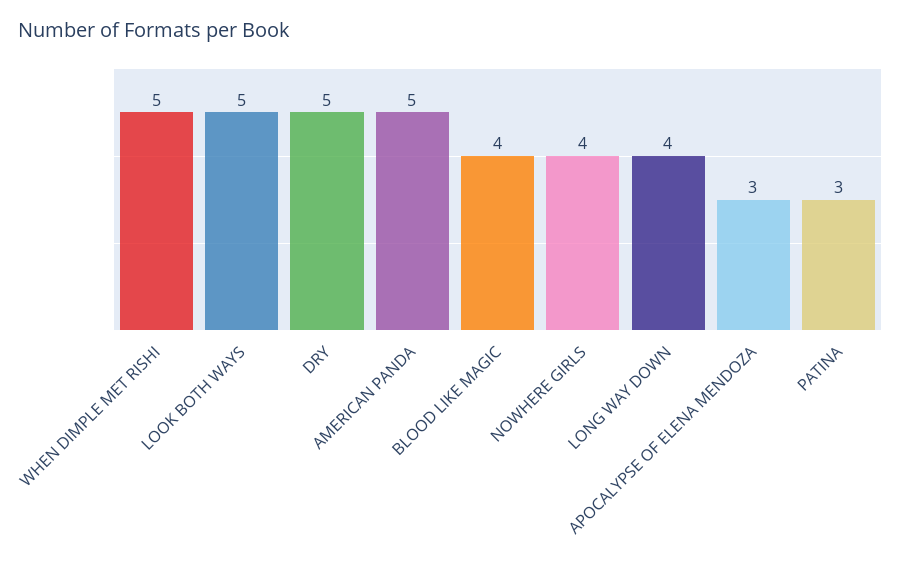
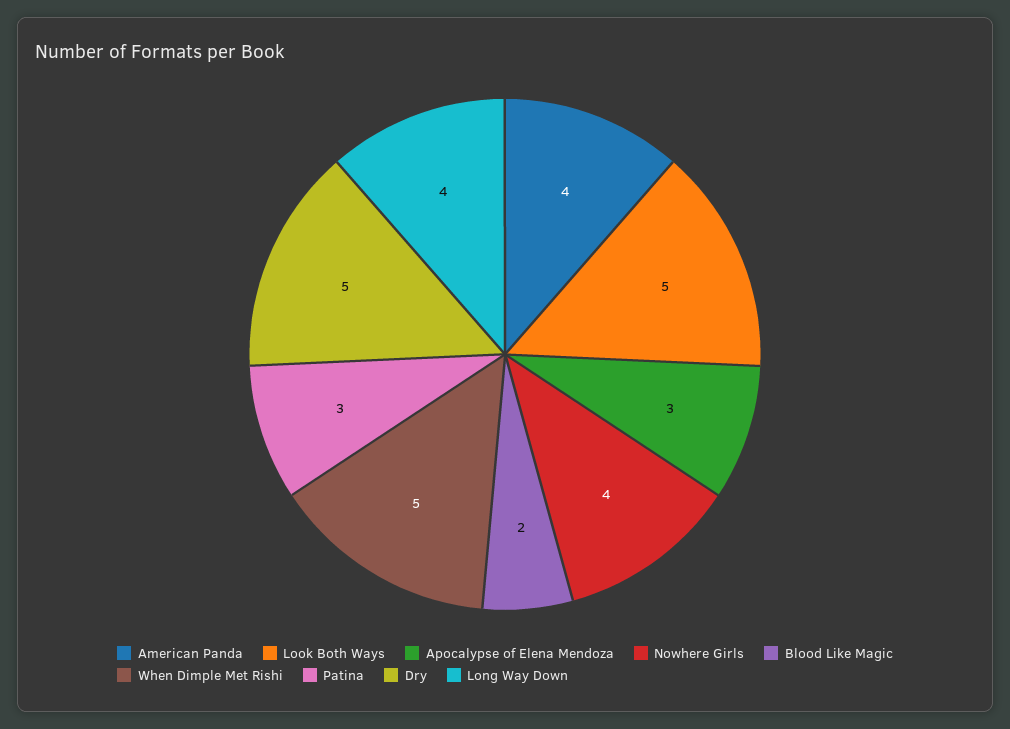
  {
    "WHEN DIMPLE MET RISHI": 5,
    "LOOK BOTH WAYS": 5,
    "DRY": 5,
-   "AMERICAN PANDA": 5,
+   "AMERICAN PANDA": 4,
-   "BLOOD LIKE MAGIC": 4,
+   "BLOOD LIKE MAGIC": 2,
    "NOWHERE GIRLS": 4,
    "LONG WAY DOWN": 4,
    "APOCALYPSE OF ELENA MENDOZA": 3,
    "PATINA": 3
  }

